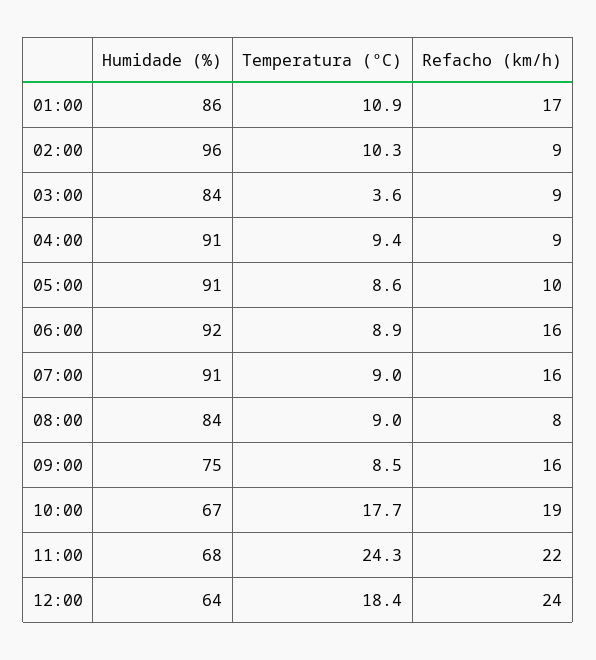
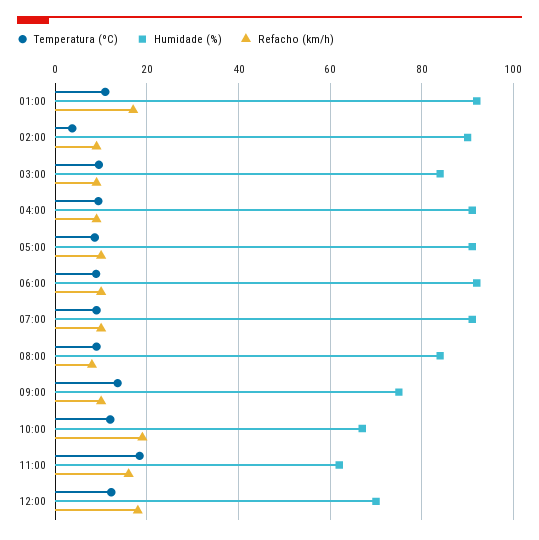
  {
    "Humidade (%)": {
-     "01:00": 86,
+     "01:00": 92,
-     "02:00": 96,
+     "02:00": 90,
      "03:00": 84,
      "04:00": 91,
      "05:00": 91,
      "06:00": 92,
      "07:00": 91,
      "08:00": 84,
      "09:00": 75,
      "10:00": 67,
-     "11:00": 68,
+     "11:00": 62,
-     "12:00": 64
+     "12:00": 70
    },
    "Temperatura (ºC)": {
      "01:00": 10.9,
-     "02:00": 10.3,
+     "02:00": 4,
-     "03:00": 3.6,
+     "03:00": 10,
      "04:00": 9.4,
      "05:00": 8.6,
      "06:00": 8.9,
      "07:00": 9,
      "08:00": 9,
-     "09:00": 8.5,
+     "09:00": 14,
-     "10:00": 17.7,
+     "10:00": 12,
-     "11:00": 24.3,
+     "11:00": 18,
-     "12:00": 18.4
+     "12:00": 12
    },
    "Refacho (km/h)": {
      "01:00": 17,
      "02:00": 9,
      "03:00": 9,
      "04:00": 9,
      "05:00": 10,
-     "06:00": 16,
+     "06:00": 10,
-     "07:00": 16,
+     "07:00": 10,
      "08:00": 8,
-     "09:00": 16,
+     "09:00": 10,
      "10:00": 19,
-     "11:00": 22,
+     "11:00": 16,
-     "12:00": 24
+     "12:00": 18
    }
  }

